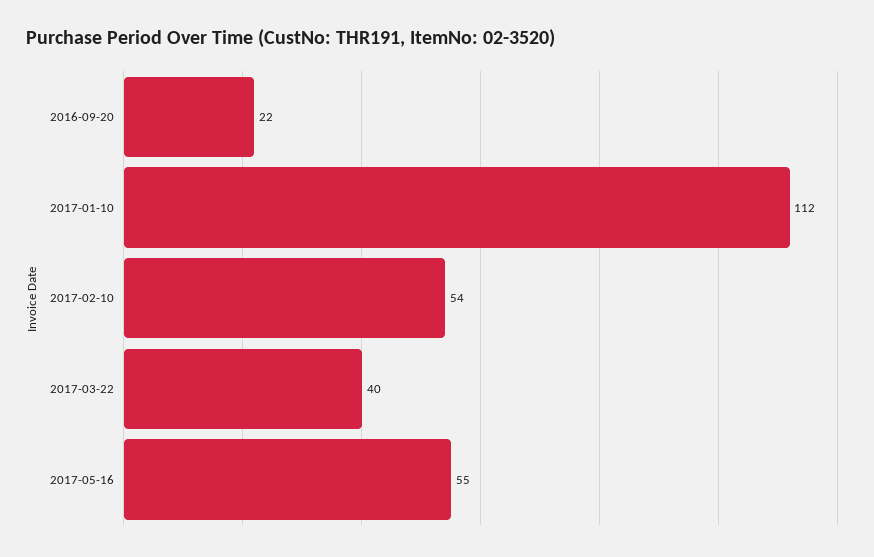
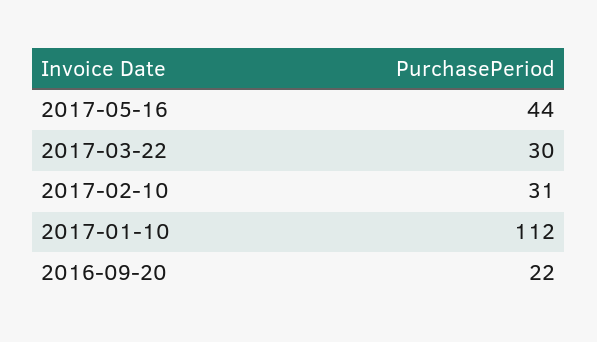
  {
    "2016-09-20": 22,
    "2017-01-10": 112,
-   "2017-02-10": 54,
+   "2017-02-10": 31,
-   "2017-03-22": 40,
+   "2017-03-22": 30,
-   "2017-05-16": 55
+   "2017-05-16": 44
  }

